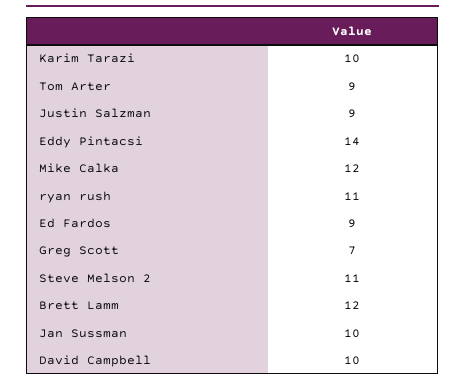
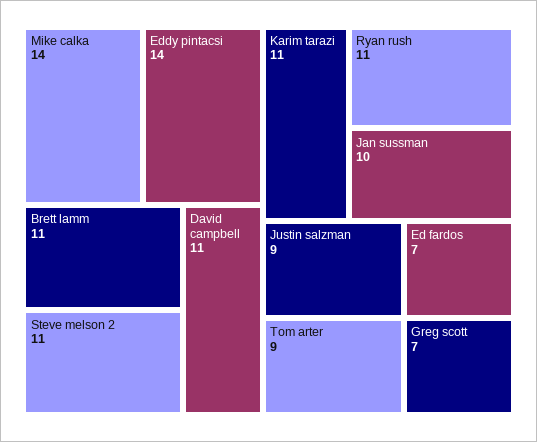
  {
-   "Karim Tarazi": 10,
+   "Karim Tarazi": 11,
    "Tom Arter": 9,
    "Justin Salzman": 9,
    "Eddy Pintacsi": 14,
-   "Mike Calka": 12,
+   "Mike Calka": 14,
    "ryan rush": 11,
-   "Ed Fardos": 9,
+   "Ed Fardos": 7,
    "Greg Scott": 7,
    "Steve Melson 2": 11,
-   "Brett Lamm": 12,
+   "Brett Lamm": 11,
    "Jan Sussman": 10,
-   "David Campbell": 10
+   "David Campbell": 11
  }

